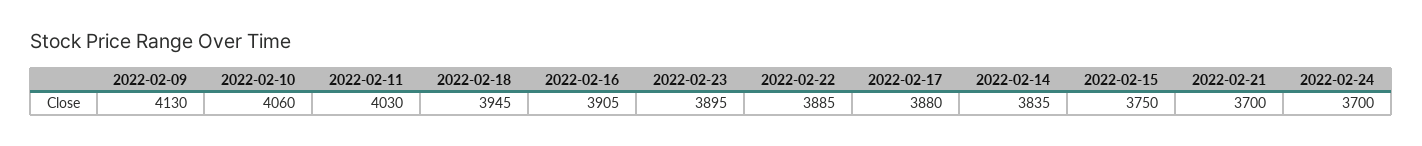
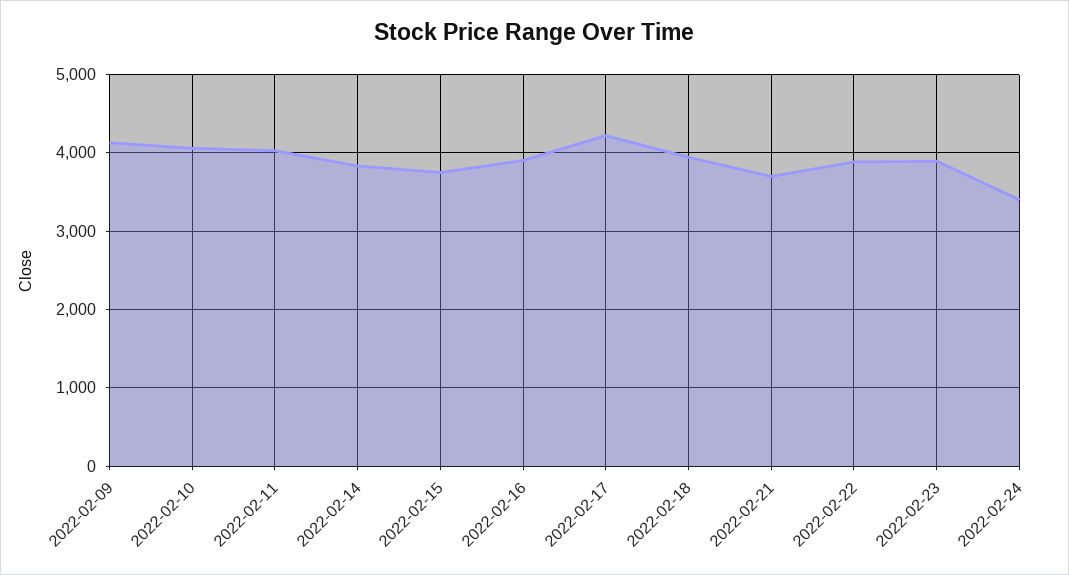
  {
    "2022-02-09": 4130,
    "2022-02-10": 4060,
    "2022-02-11": 4030,
    "2022-02-18": 3945,
    "2022-02-16": 3905,
    "2022-02-23": 3895,
    "2022-02-22": 3885,
-   "2022-02-17": 3880,
+   "2022-02-17": 4200,
    "2022-02-14": 3835,
    "2022-02-15": 3750,
    "2022-02-21": 3700,
-   "2022-02-24": 3700
+   "2022-02-24": 3400
  }

